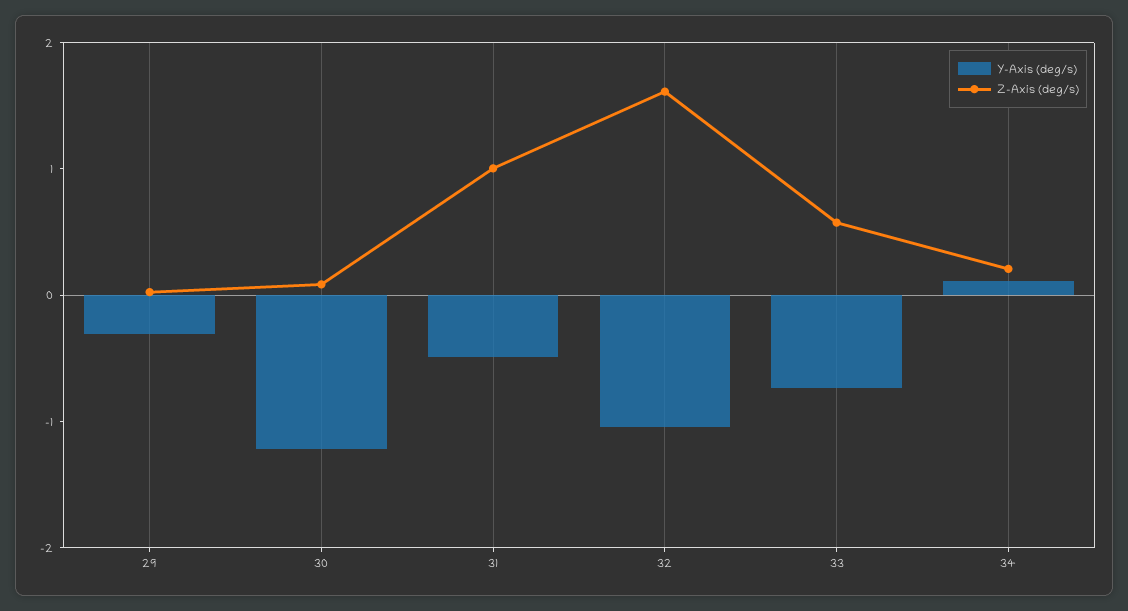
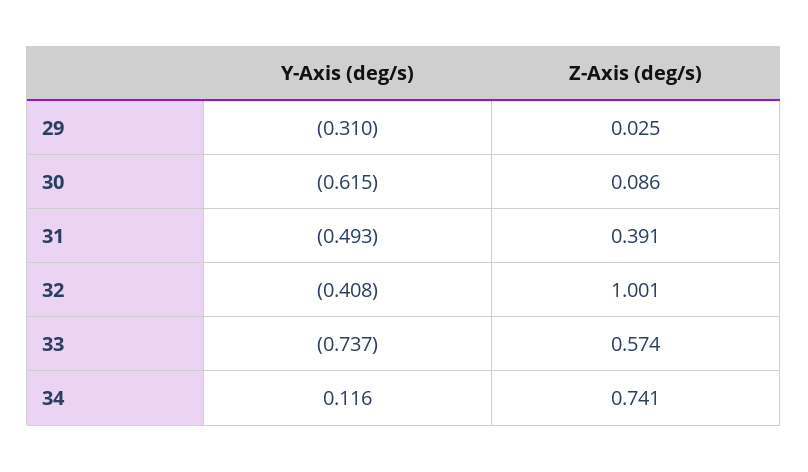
  {
    "Y-Axis (deg/s)": {
      "29": -0.31,
-     "30": -1.2,
+     "30": -0.615,
      "31": -0.493,
-     "32": -1,
+     "32": -0.408,
      "33": -0.737,
      "34": 0.116
    },
    "Z-Axis (deg/s)": {
      "29": 0.025,
      "30": 0.086,
-     "31": 1,
+     "31": 0.391,
-     "32": 1.6,
+     "32": 1.001,
      "33": 0.574,
-     "34": 0.2
+     "34": 0.741
    }
  }

